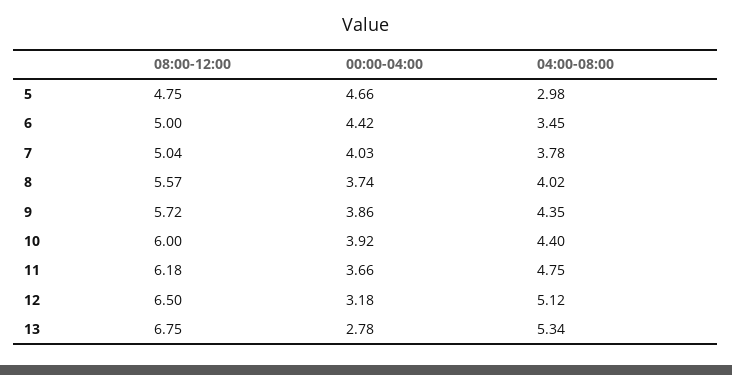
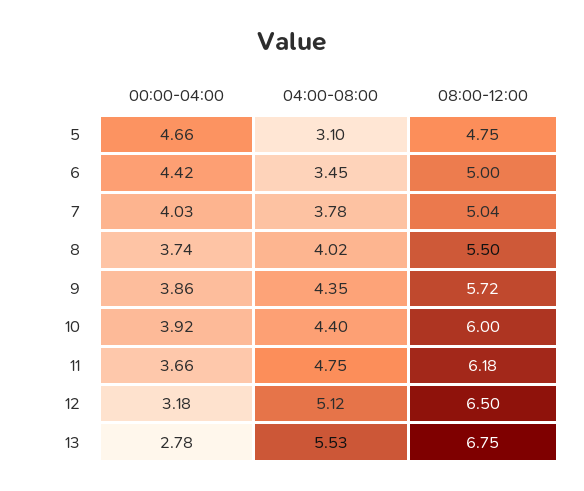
  {
    "08:00-12:00": {
      "5": 4.75,
      "6": 5,
      "7": 5.04,
-     "8": 5.57,
+     "8": 5.5,
      "9": 5.72,
      "10": 6,
      "11": 6.18,
      "12": 6.5,
      "13": 6.75
    },
    "00:00-04:00": {
      "5": 4.66,
      "6": 4.42,
      "7": 4.03,
      "8": 3.74,
      "9": 3.86,
      "10": 3.92,
      "11": 3.66,
      "12": 3.18,
      "13": 2.78
    },
    "04:00-08:00": {
-     "5": 2.98,
+     "5": 3.1,
      "6": 3.45,
      "7": 3.78,
      "8": 4.02,
      "9": 4.35,
      "10": 4.4,
      "11": 4.75,
      "12": 5.12,
-     "13": 5.34
+     "13": 5.53
    }
  }

